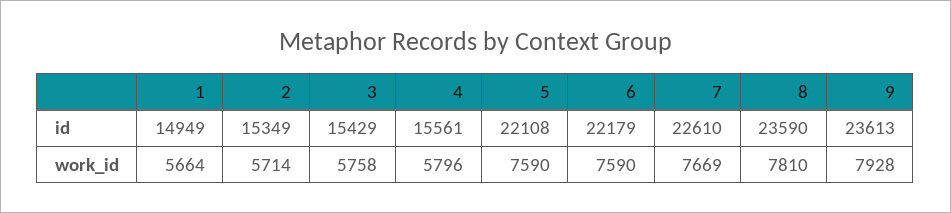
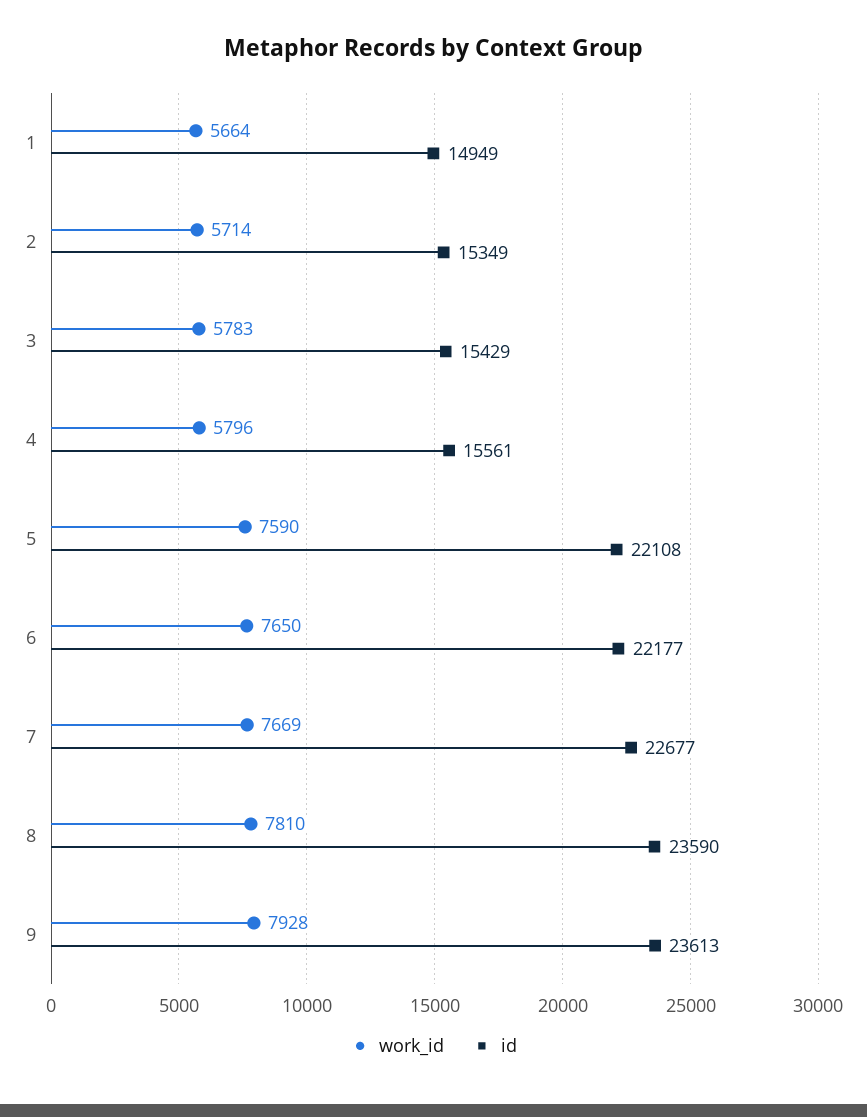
  {
    "id": {
      "1": 14949,
      "2": 15349,
      "3": 15429,
      "4": 15561,
      "5": 22108,
-     "6": 22179,
+     "6": 22177,
-     "7": 22610,
+     "7": 22677,
      "8": 23590,
      "9": 23613
    },
    "work_id": {
      "1": 5664,
      "2": 5714,
-     "3": 5758,
+     "3": 5783,
      "4": 5796,
      "5": 7590,
-     "6": 7590,
+     "6": 7650,
      "7": 7669,
      "8": 7810,
      "9": 7928
    }
  }

